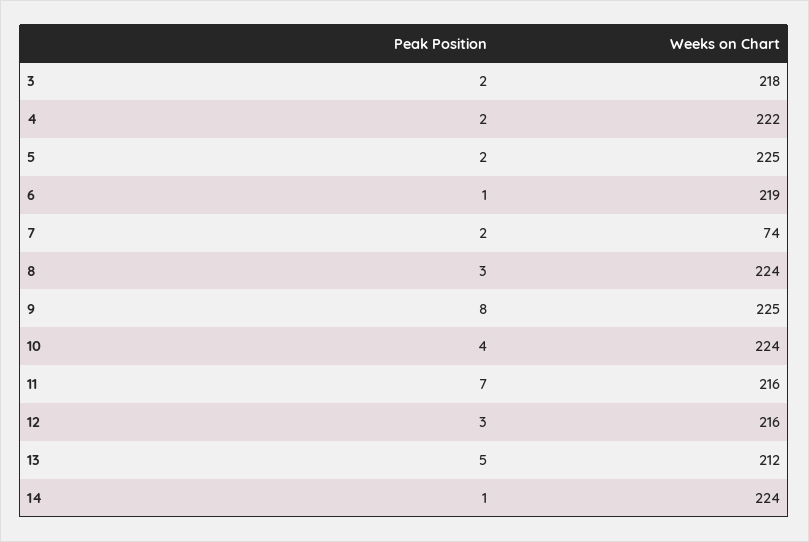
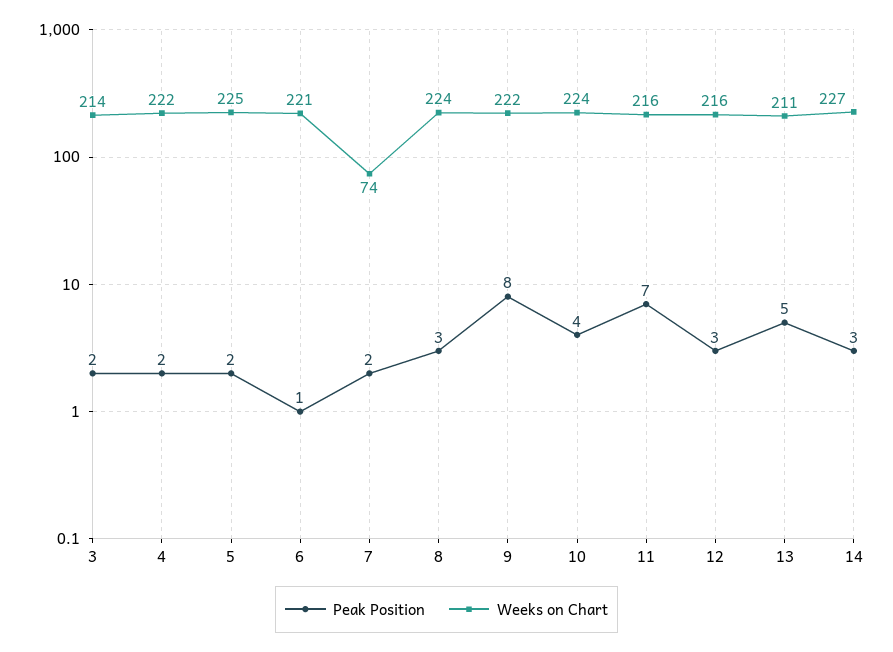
  {
    "Peak Position": {
      "3": 2,
      "4": 2,
      "5": 2,
      "6": 1,
      "7": 2,
      "8": 3,
      "9": 8,
      "10": 4,
      "11": 7,
      "12": 3,
      "13": 5,
-     "14": 1
+     "14": 3
    },
    "Weeks on Chart": {
-     "3": 218,
+     "3": 214,
      "4": 222,
      "5": 225,
-     "6": 219,
+     "6": 221,
      "7": 74,
      "8": 224,
-     "9": 225,
+     "9": 222,
      "10": 224,
      "11": 216,
      "12": 216,
-     "13": 212,
+     "13": 211,
-     "14": 224
+     "14": 227
    }
  }

